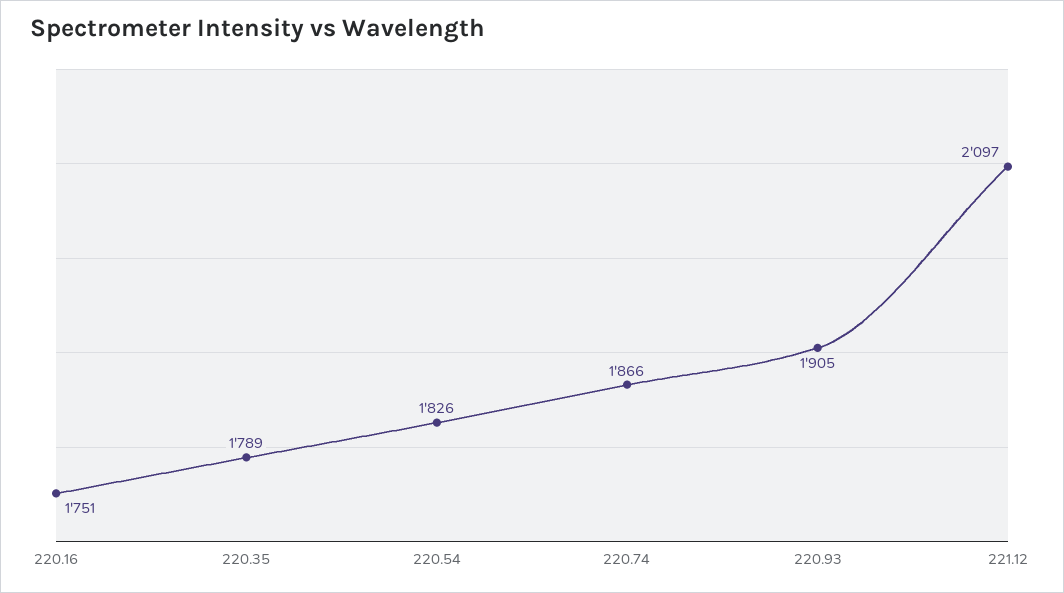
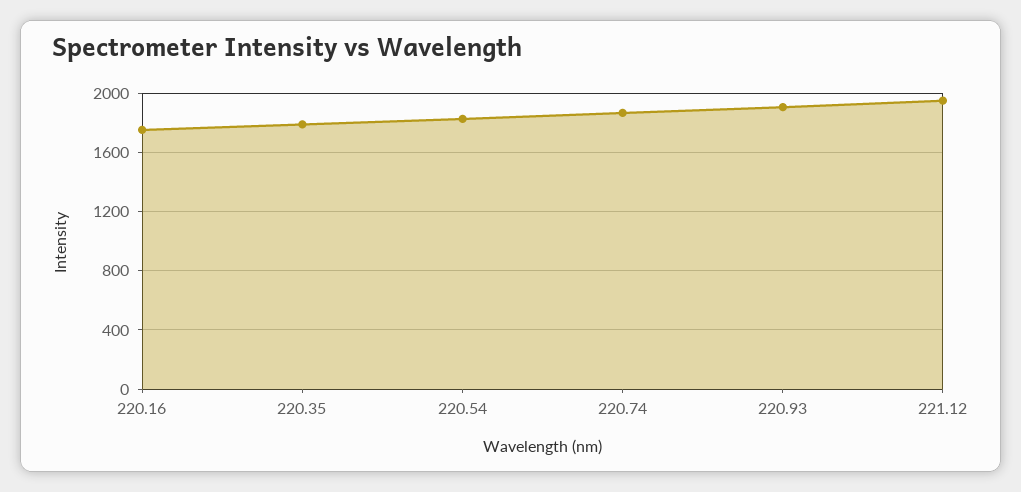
  {
    "220.16": 1751,
    "220.35": 1789,
    "220.54": 1826,
    "220.74": 1866,
    "220.93": 1905,
-   "221.12": 2097
+   "221.12": 1950
  }

